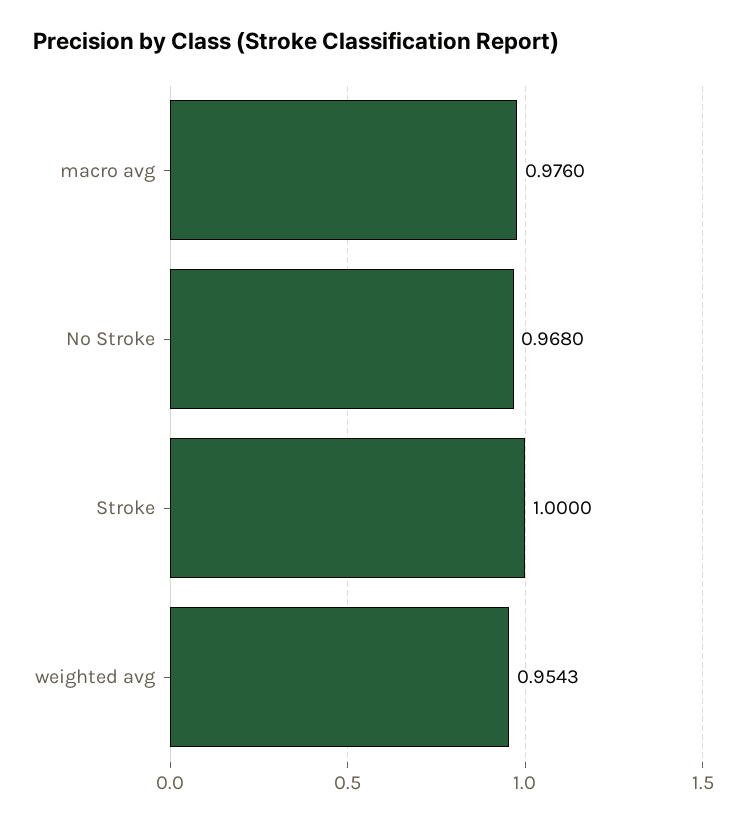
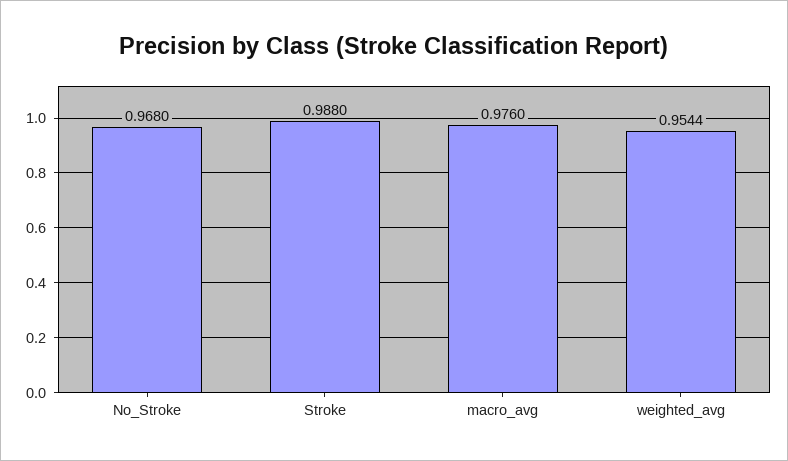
  {
    "macro avg": 0.976,
    "No Stroke": 0.968,
-   "Stroke": 1,
+   "Stroke": 0.988,
-   "weighted avg": 0.9543
+   "weighted avg": 0.9544
  }

